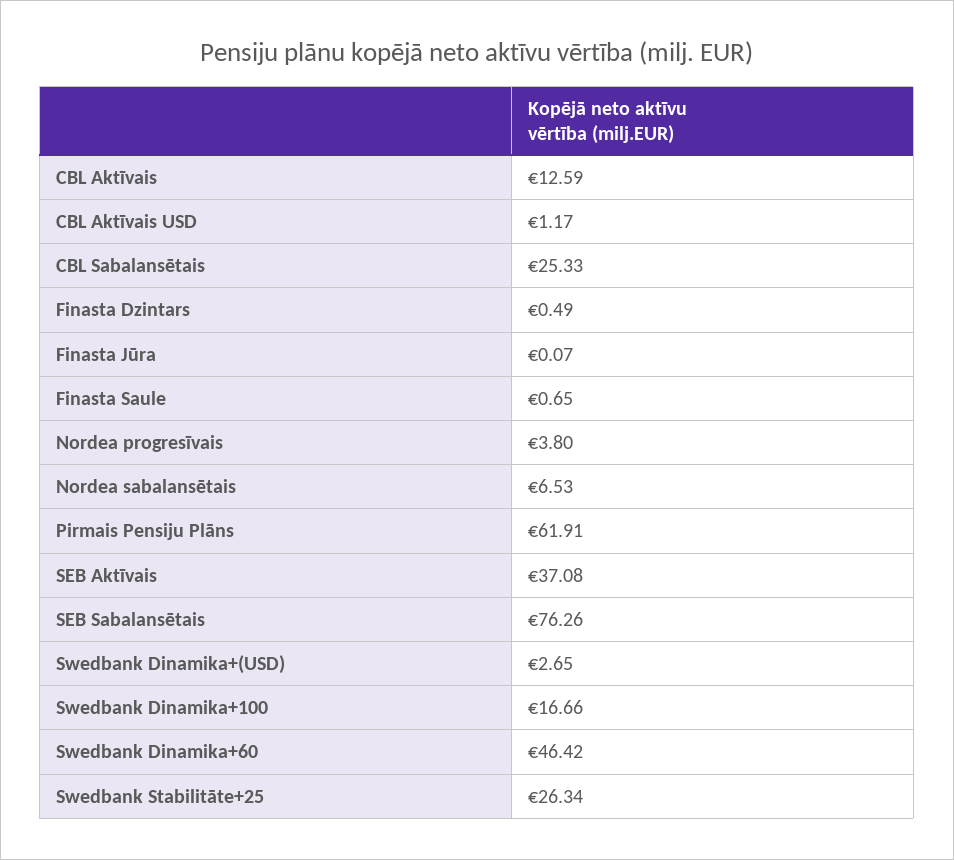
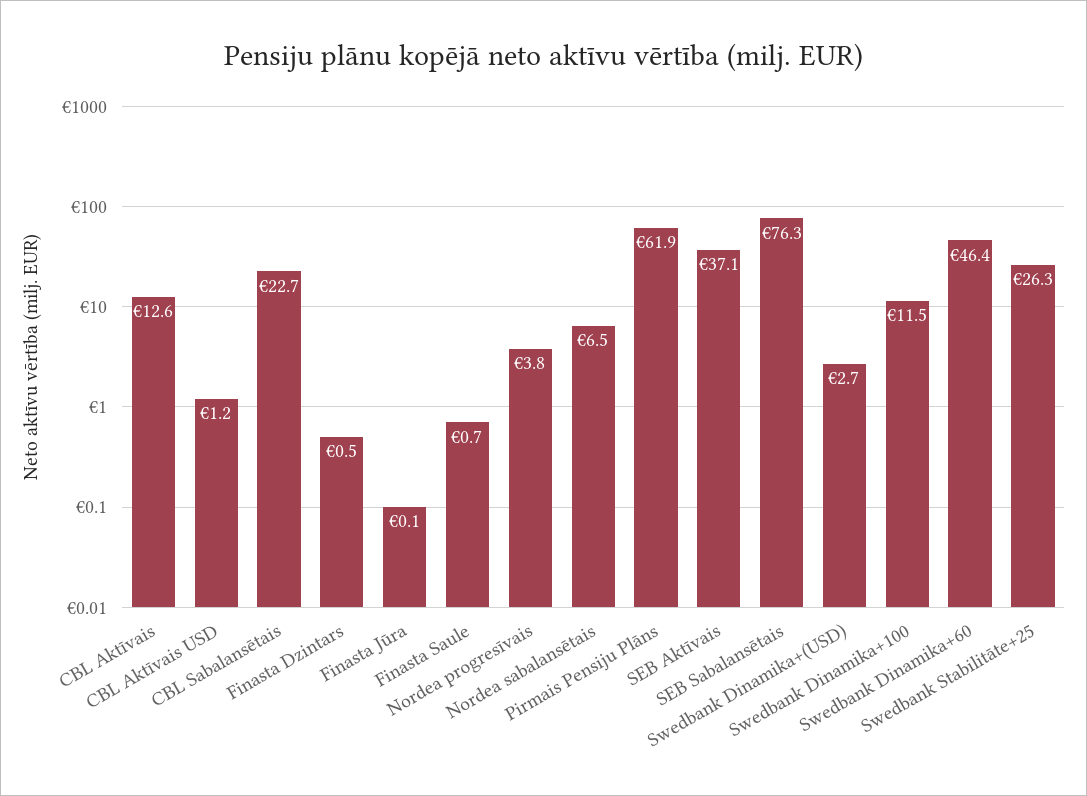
  {
    "CBL Aktīvais": 12.59,
    "CBL Aktīvais USD": 1.17,
-   "CBL Sabalansētais": 25.33,
+   "CBL Sabalansētais": 22.7,
    "Finasta Dzintars": 0.49,
    "Finasta Jūra": 0.07,
    "Finasta Saule": 0.65,
    "Nordea progresīvais": 3.8,
    "Nordea sabalansētais": 6.53,
    "Pirmais Pensiju Plāns": 61.91,
    "SEB Aktīvais": 37.08,
    "SEB Sabalansētais": 76.26,
    "Swedbank Dinamika+(USD)": 2.65,
-   "Swedbank Dinamika+100": 16.66,
+   "Swedbank Dinamika+100": 11.5,
    "Swedbank Dinamika+60": 46.42,
    "Swedbank Stabilitāte+25": 26.34
  }

